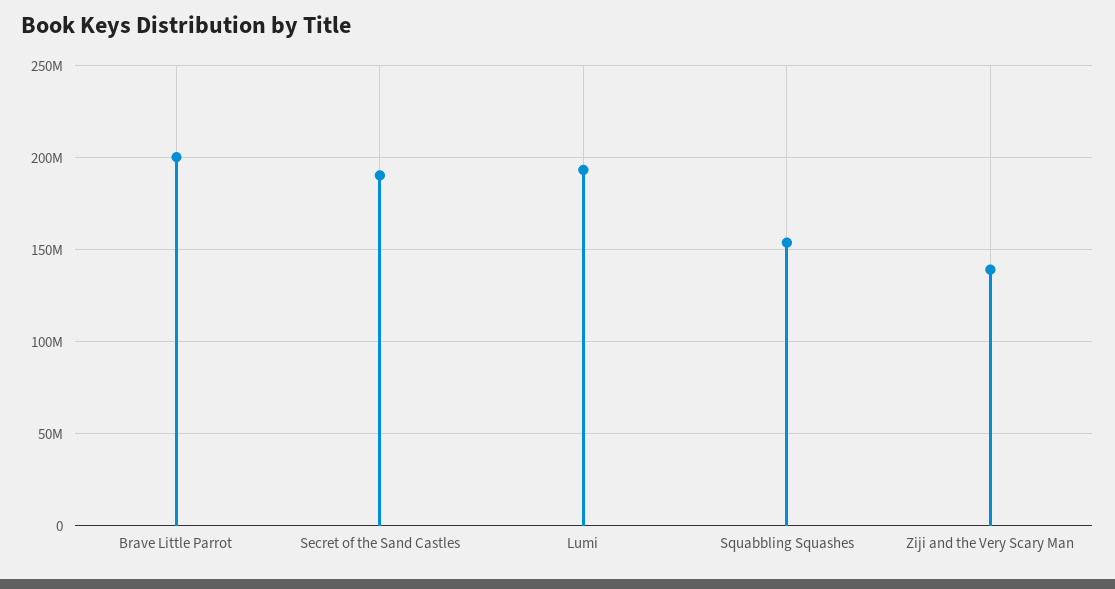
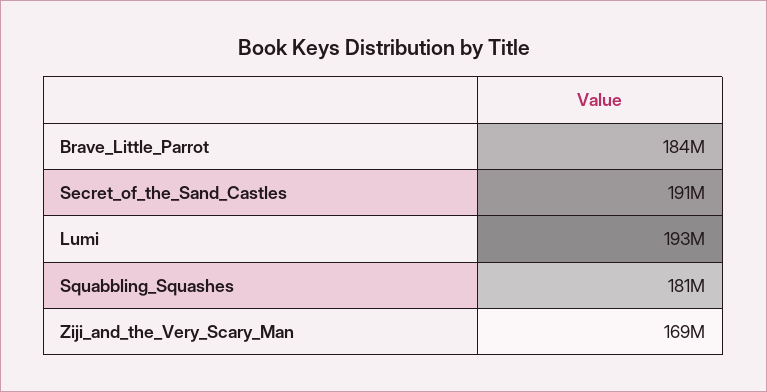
  {
-   "Brave Little Parrot": 200000000,
+   "Brave Little Parrot": 184000000,
    "Secret of the Sand Castles": 191000000,
    "Lumi": 193000000,
-   "Squabbling Squashes": 155000000,
+   "Squabbling Squashes": 181000000,
-   "Ziji and the Very Scary Man": 140000000
+   "Ziji and the Very Scary Man": 169000000
  }

